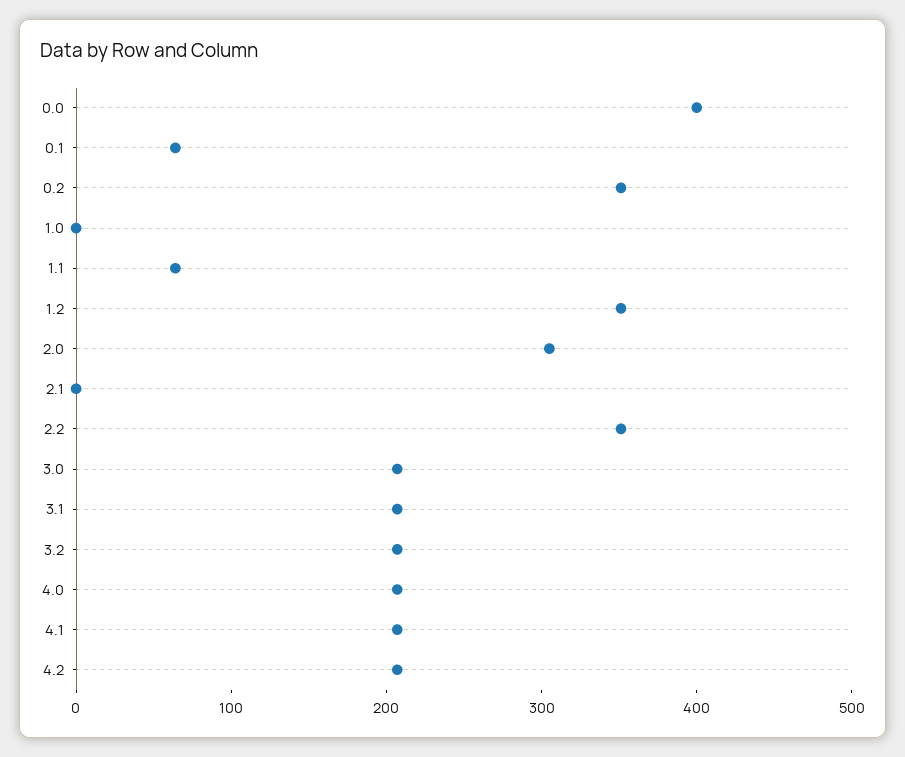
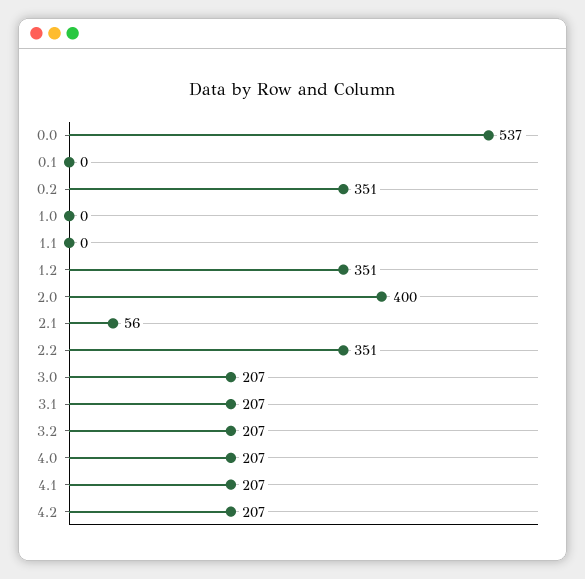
  {
-   "0.0": 400,
+   "0.0": 537,
-   "0.1": 60,
+   "0.1": 0,
    "0.2": 351,
    "1.0": 0,
-   "1.1": 60,
+   "1.1": 0,
    "1.2": 351,
-   "2.0": 300,
+   "2.0": 400,
-   "2.1": 0,
+   "2.1": 56,
    "2.2": 351,
    "3.0": 207,
    "3.1": 207,
    "3.2": 207,
    "4.0": 207,
    "4.1": 207,
    "4.2": 207
  }

